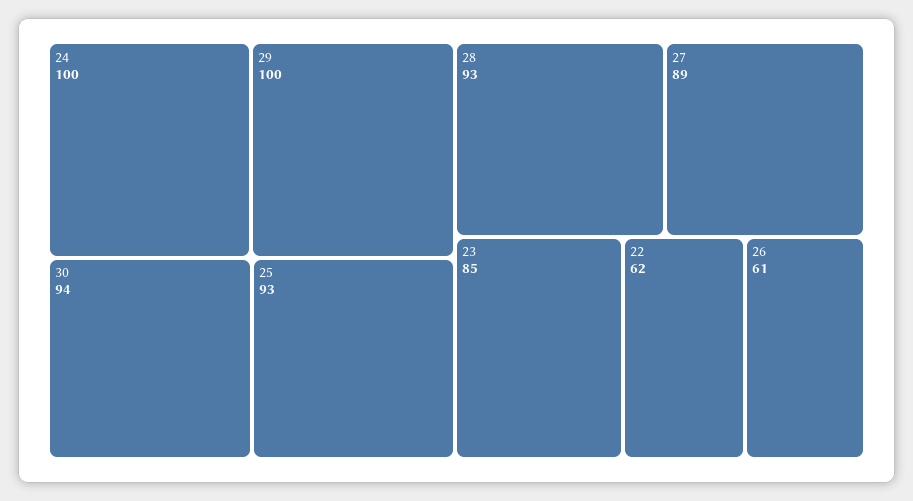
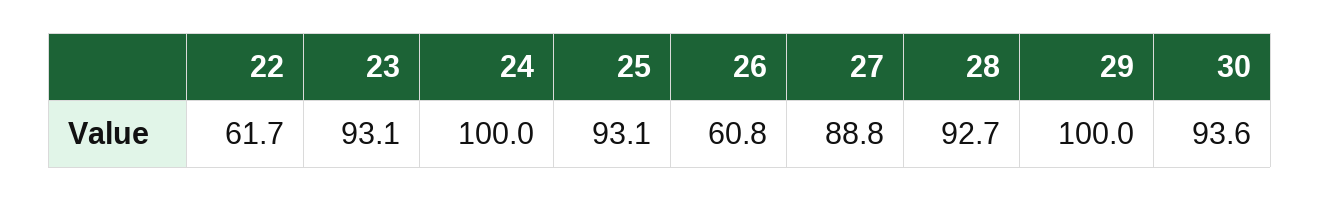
  {
    "24": 100,
    "29": 100,
    "30": 93.6,
    "25": 93.1,
    "28": 92.7,
    "27": 88.8,
-   "23": 85,
+   "23": 93.1,
    "22": 61.7,
    "26": 60.8
  }

